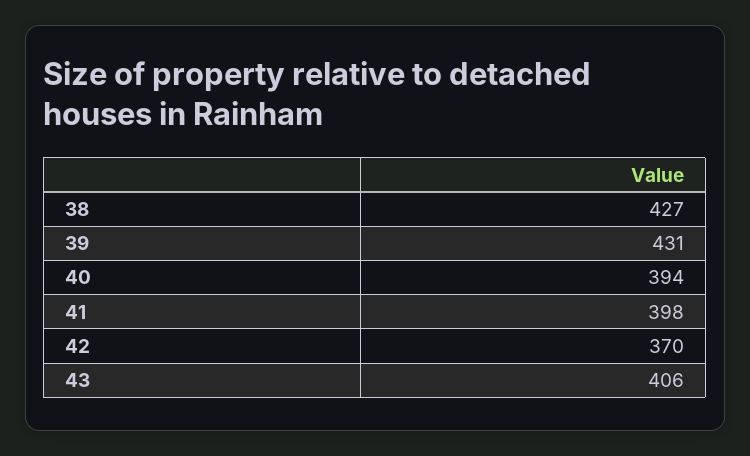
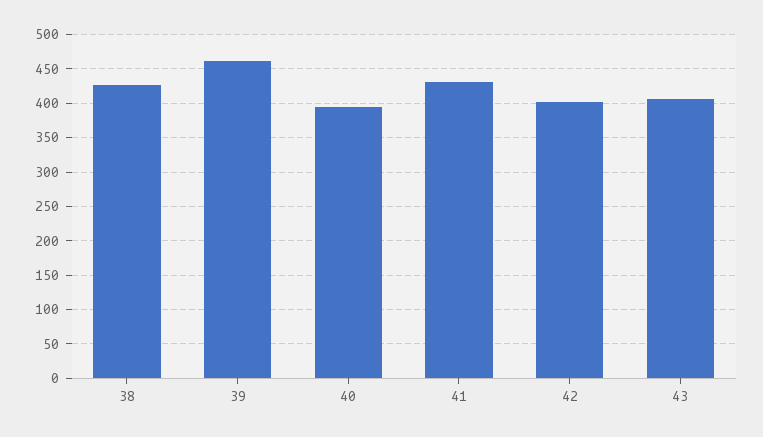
  {
    "38": 427,
-   "39": 431,
+   "39": 460,
    "40": 394,
-   "41": 398,
+   "41": 430,
-   "42": 370,
+   "42": 400,
    "43": 406
  }

